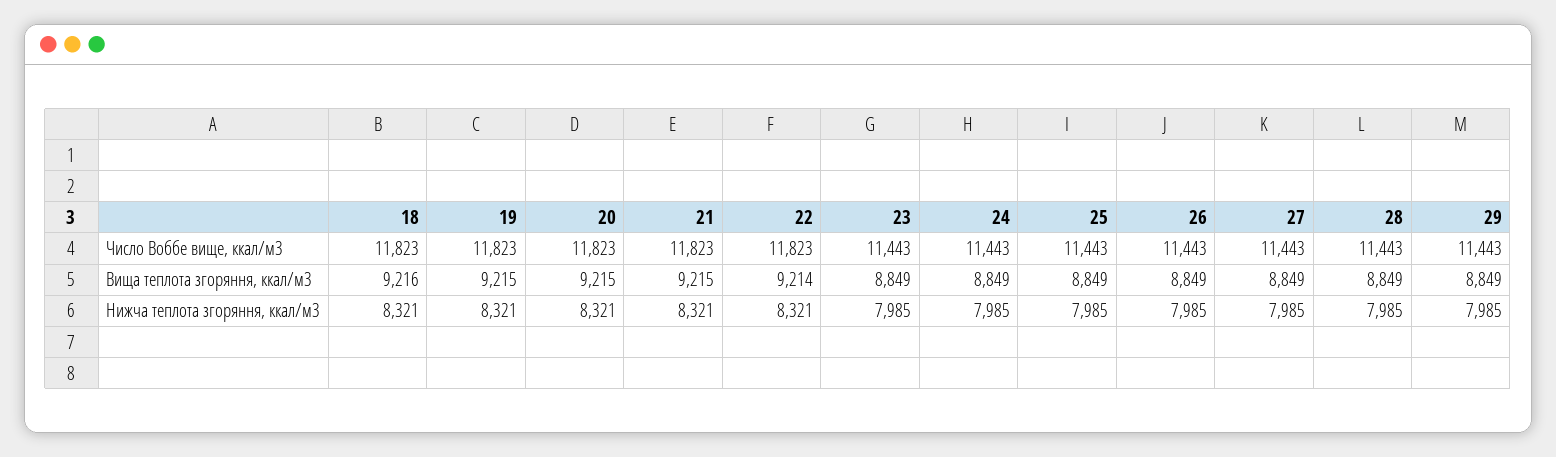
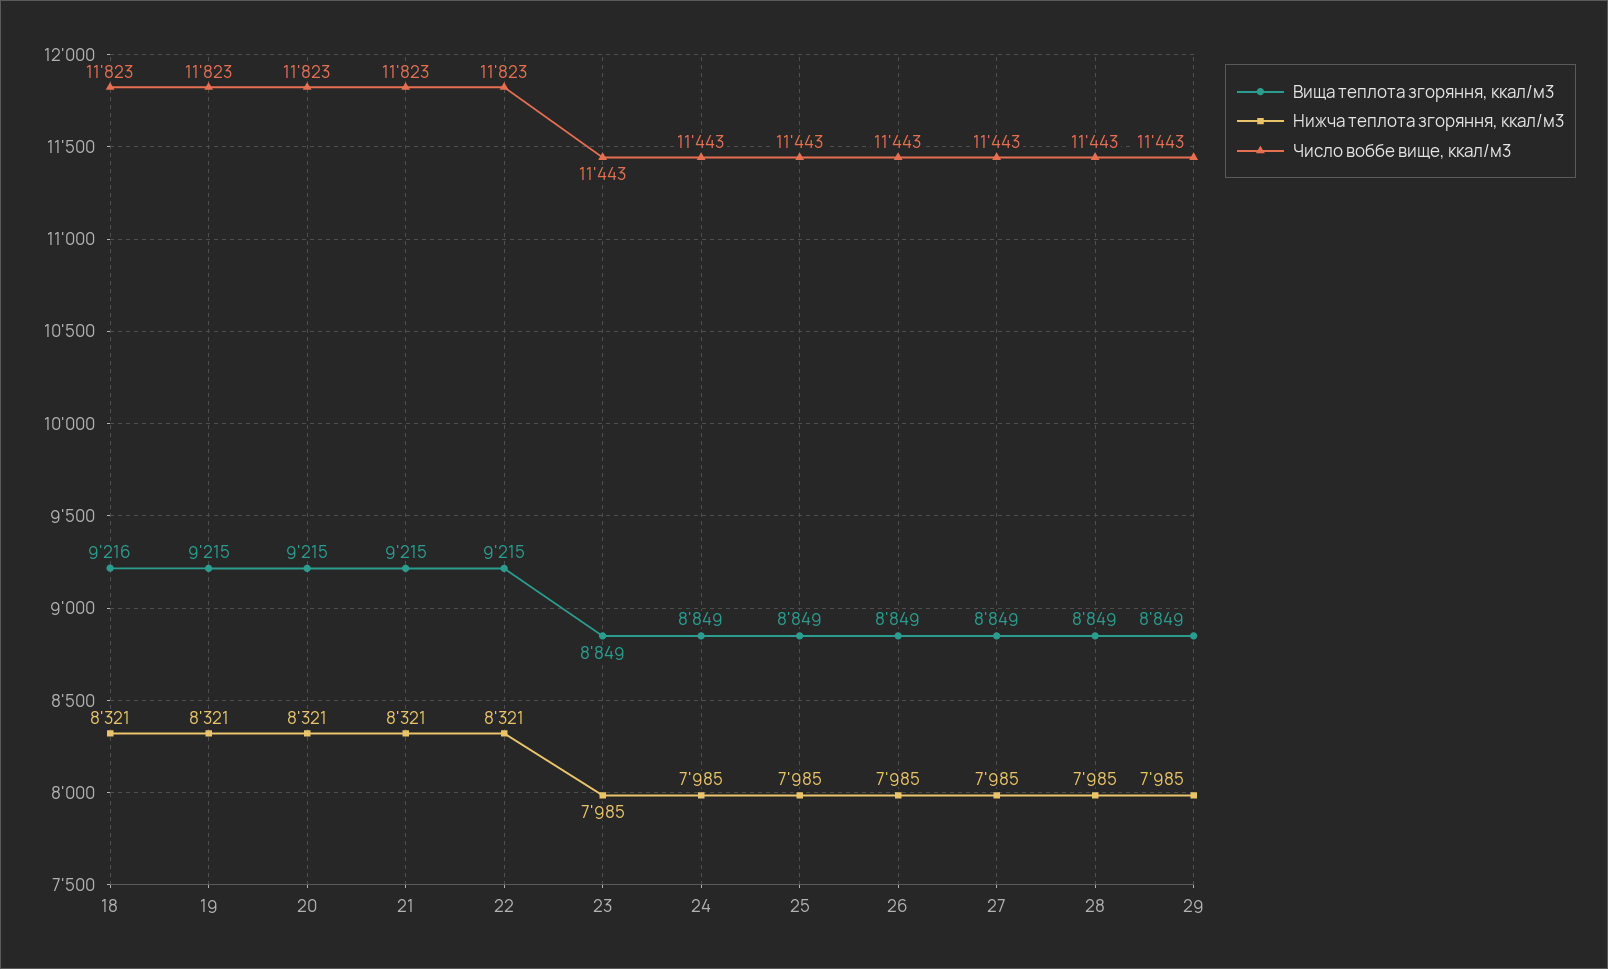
  {
    "Число Воббе вище, ккал/м3": {
      "18": 11823,
      "19": 11823,
      "20": 11823,
      "21": 11823,
      "22": 11823,
      "23": 11443,
      "24": 11443,
      "25": 11443,
      "26": 11443,
      "27": 11443,
      "28": 11443,
      "29": 11443
    },
    "Вища теплота згоряння, ккал/м3": {
      "18": 9216,
      "19": 9215,
      "20": 9215,
      "21": 9215,
-     "22": 9214,
+     "22": 9215,
      "23": 8849,
      "24": 8849,
      "25": 8849,
      "26": 8849,
      "27": 8849,
      "28": 8849,
      "29": 8849
    },
    "Нижча теплота згоряння, ккал/м3": {
      "18": 8321,
      "19": 8321,
      "20": 8321,
      "21": 8321,
      "22": 8321,
      "23": 7985,
      "24": 7985,
      "25": 7985,
      "26": 7985,
      "27": 7985,
      "28": 7985,
      "29": 7985
    }
  }

